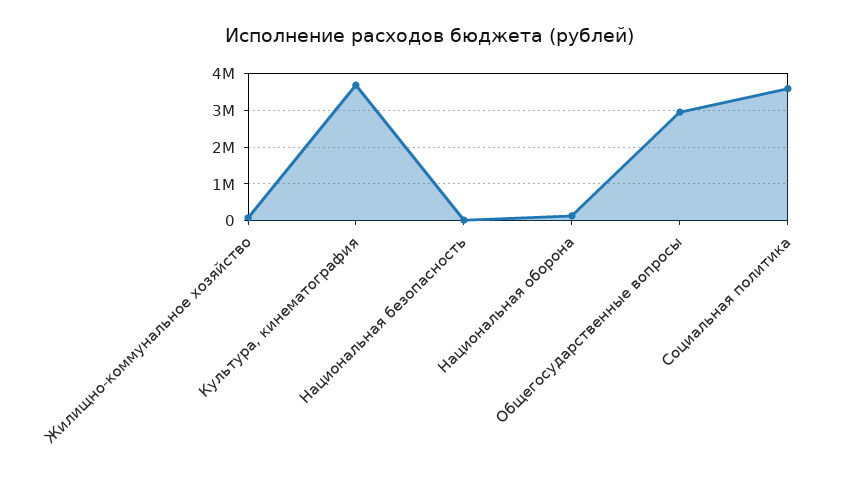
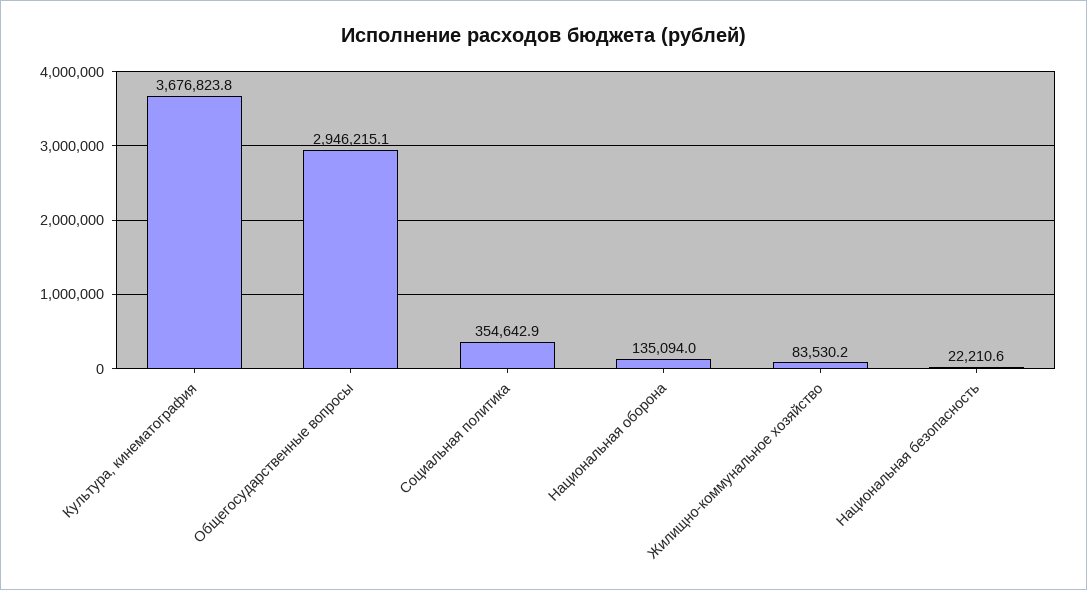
  {
    "Жилищно-коммунальное хозяйство": 83530.2,
    "Культура, кинематография": 3676823.8,
    "Национальная безопасность": 22210.6,
    "Национальная оборона": 135094,
    "Общегосударственные вопросы": 2946215.1,
-   "Социальная политика": 3600000
+   "Социальная политика": 354642.9
  }

